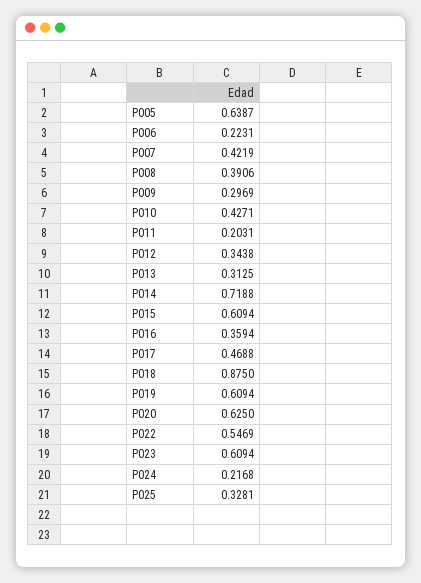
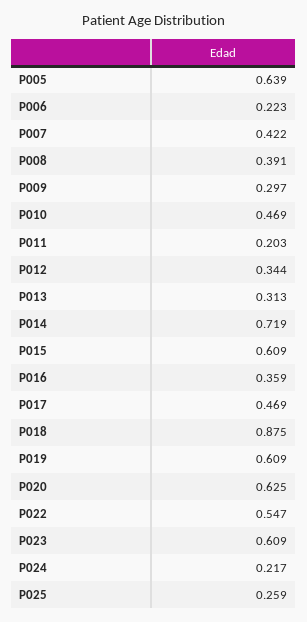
  {
    "P005": 0.6387,
    "P006": 0.2231,
    "P007": 0.4219,
    "P008": 0.3906,
    "P009": 0.2969,
-   "P010": 0.4271,
+   "P010": 0.469,
    "P011": 0.2031,
    "P012": 0.3438,
    "P013": 0.3125,
    "P014": 0.7188,
    "P015": 0.6094,
    "P016": 0.3594,
    "P017": 0.4688,
    "P018": 0.875,
    "P019": 0.6094,
    "P020": 0.625,
    "P022": 0.5469,
    "P023": 0.6094,
    "P024": 0.2168,
-   "P025": 0.3281
+   "P025": 0.259
  }

